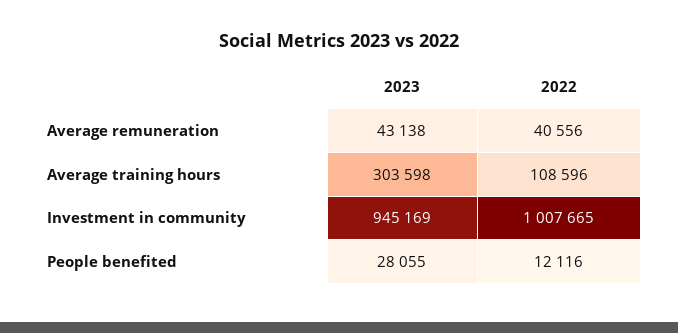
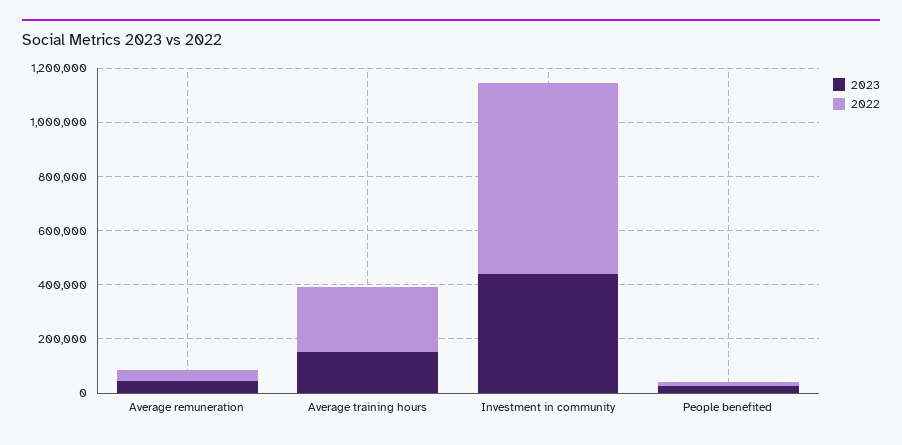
  {
    "2023": {
      "Average remuneration": 43138,
-     "Average training hours": 303598,
+     "Average training hours": 150000,
-     "Investment in community": 945169,
+     "Investment in community": 450000,
      "People benefited": 28055
    },
    "2022": {
      "Average remuneration": 40556,
-     "Average training hours": 108596,
+     "Average training hours": 250000,
-     "Investment in community": 1007665,
+     "Investment in community": 700000,
      "People benefited": 12116
    }
  }

